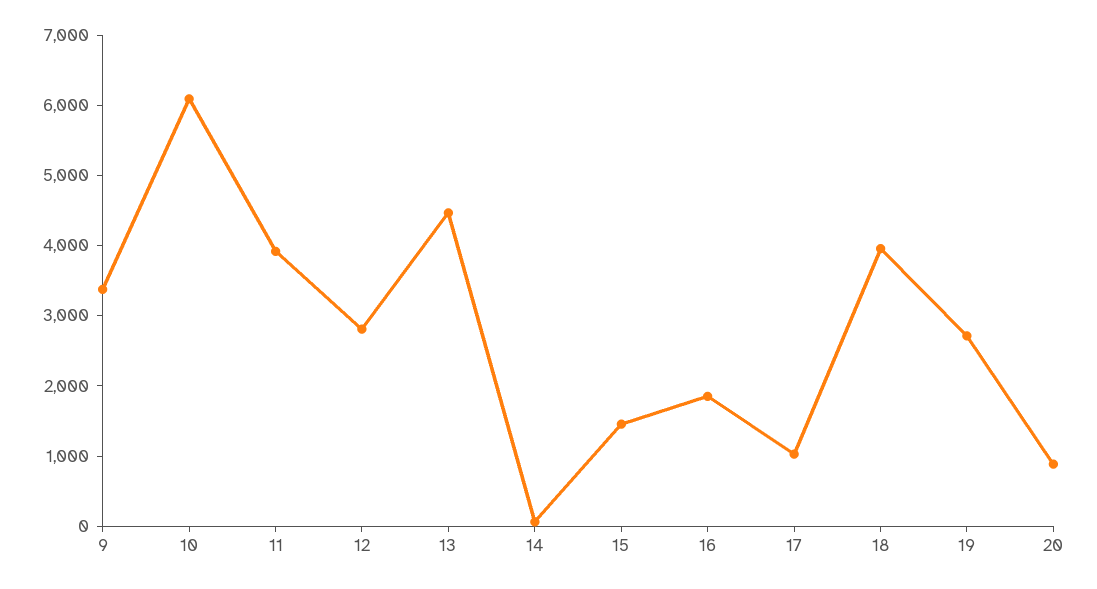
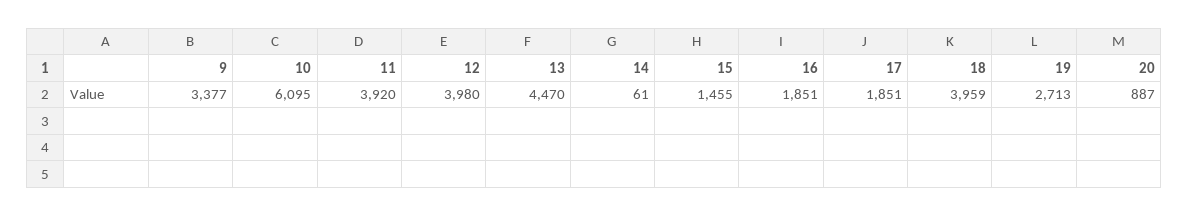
  {
    "9": 3377,
    "10": 6095,
    "11": 3920,
-   "12": 2800,
+   "12": 3980,
    "13": 4470,
    "14": 61,
    "15": 1455,
    "16": 1851,
-   "17": 1000,
+   "17": 1851,
    "18": 3959,
    "19": 2713,
    "20": 887
  }

